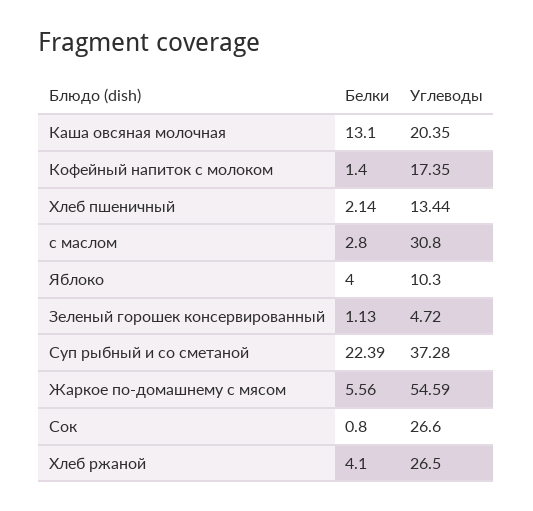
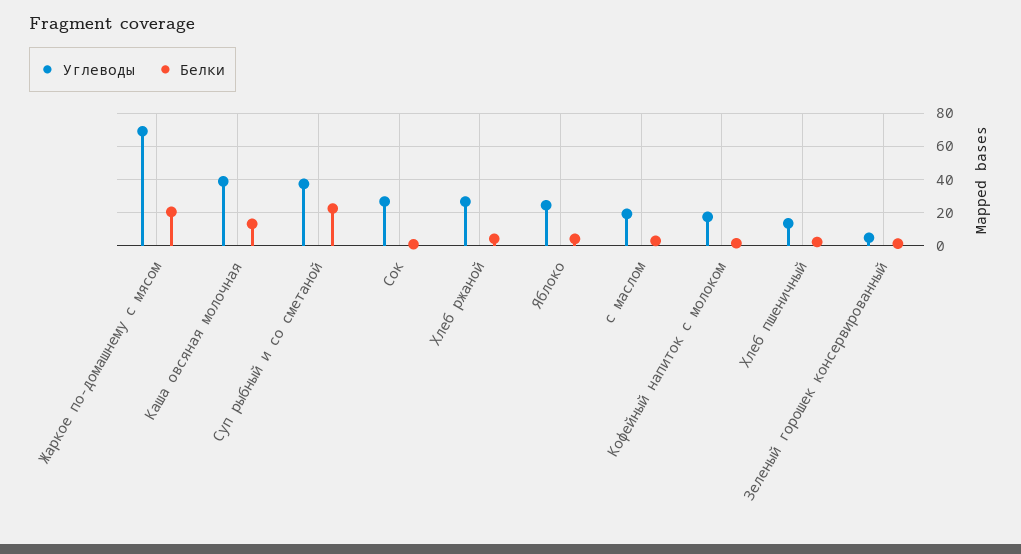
  {
    "Белки": {
      "Каша овсяная молочная": 13.1,
      "Кофейный напиток с молоком": 1.4,
      "Хлеб пшеничный": 2.14,
      "с маслом": 2.8,
      "Яблоко": 4,
      "Зеленый горошек консервированный": 1.13,
      "Суп рыбный и со сметаной": 22.39,
-     "Жаркое по-домашнему с мясом": 5.56,
+     "Жаркое по-домашнему с мясом": 20,
      "Сок": 0.8,
      "Хлеб ржаной": 4.1
    },
    "Углеводы": {
-     "Каша овсяная молочная": 20.35,
+     "Каша овсяная молочная": 40,
      "Кофейный напиток с молоком": 17.35,
      "Хлеб пшеничный": 13.44,
-     "с маслом": 30.8,
+     "с маслом": 20,
-     "Яблоко": 10.3,
+     "Яблоко": 25,
      "Зеленый горошек консервированный": 4.72,
      "Суп рыбный и со сметаной": 37.28,
-     "Жаркое по-домашнему с мясом": 54.59,
+     "Жаркое по-домашнему с мясом": 70,
      "Сок": 26.6,
      "Хлеб ржаной": 26.5
    }
  }

